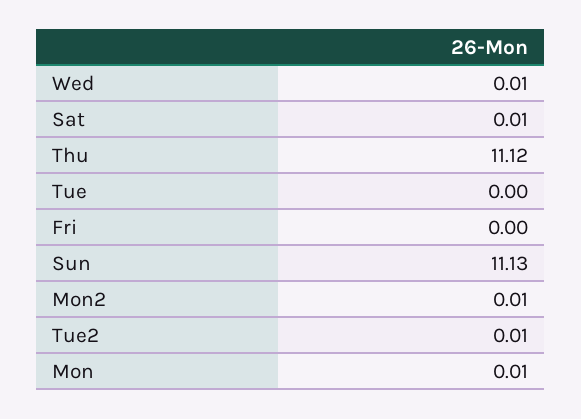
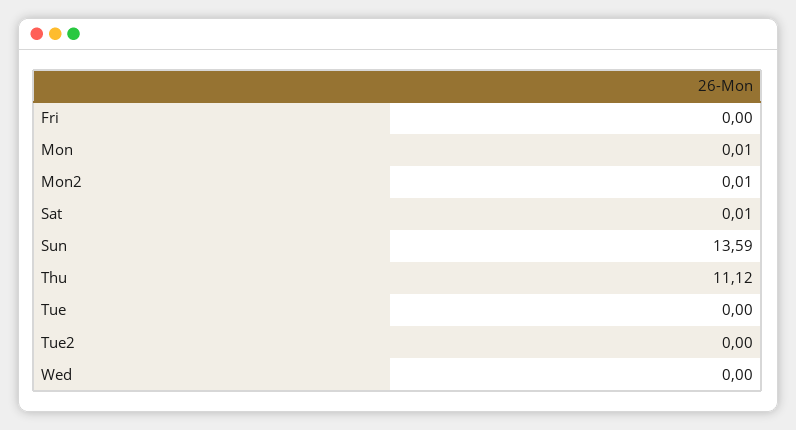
  {
-   "Wed": 0.01,
+   "Wed": 0,
    "Sat": 0.01,
    "Thu": 11.12,
    "Tue": 0,
    "Fri": 0,
-   "Sun": 11.13,
+   "Sun": 13.59,
    "Mon2": 0.01,
-   "Tue2": 0.01,
+   "Tue2": 0,
    "Mon": 0.01
  }

